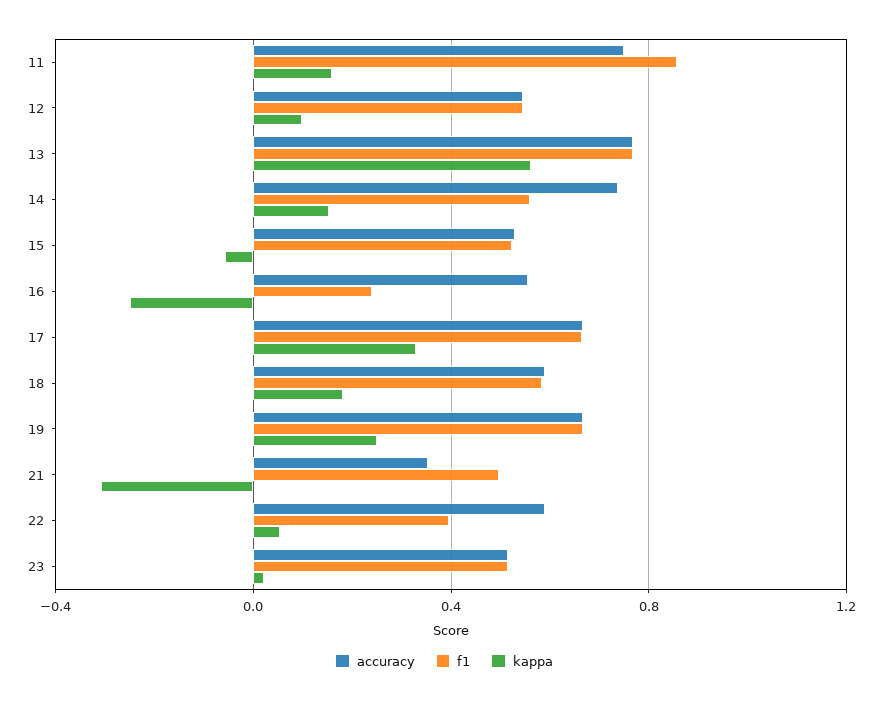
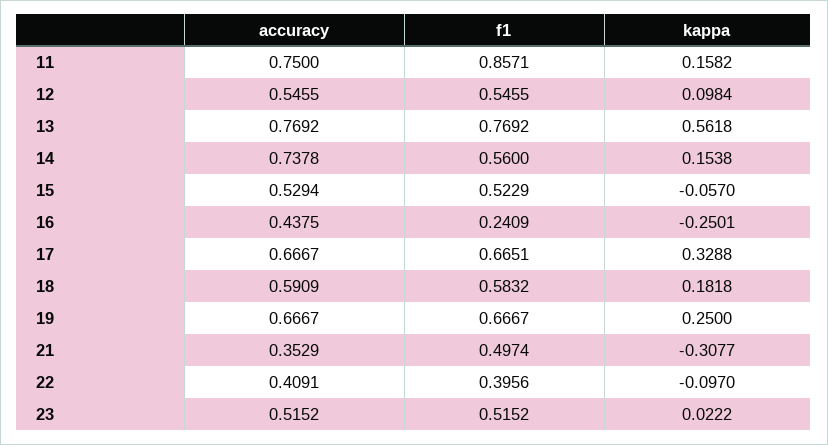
  {
    "accuracy": {
      "11": 0.75,
      "12": 0.5455,
      "13": 0.7692,
      "14": 0.7378,
      "15": 0.5294,
-     "16": 0.55,
+     "16": 0.4375,
      "17": 0.6667,
      "18": 0.5909,
      "19": 0.6667,
      "21": 0.3529,
-     "22": 0.6,
+     "22": 0.4091,
      "23": 0.5152
    },
    "f1": {
      "11": 0.8571,
      "12": 0.5455,
      "13": 0.7692,
      "14": 0.56,
      "15": 0.5229,
      "16": 0.2409,
      "17": 0.6651,
      "18": 0.5832,
      "19": 0.6667,
      "21": 0.4974,
      "22": 0.3956,
      "23": 0.5152
    },
    "kappa": {
      "11": 0.1582,
      "12": 0.0984,
      "13": 0.5618,
      "14": 0.1538,
      "15": -0.057,
      "16": -0.2501,
      "17": 0.3288,
      "18": 0.1818,
      "19": 0.25,
      "21": -0.3077,
-     "22": 0.05,
+     "22": -0.097,
      "23": 0.0222
    }
  }

